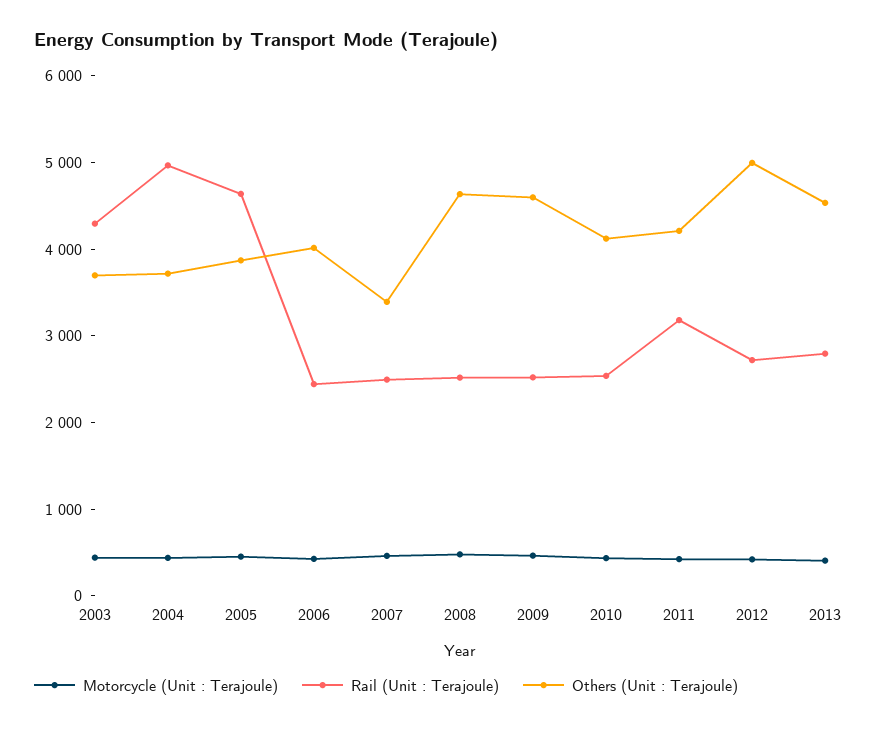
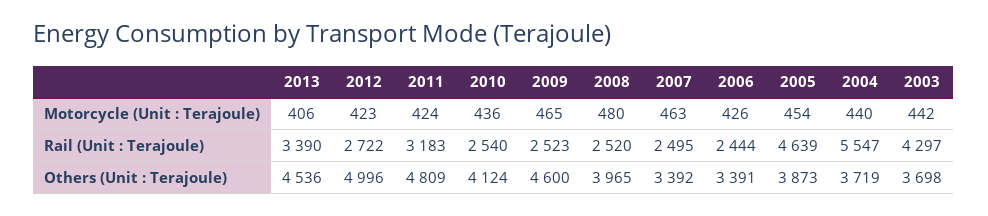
  {
    "Motorcycle (Unit : Terajoule)": {
      "2003": 442,
      "2004": 440,
      "2005": 454,
      "2006": 426,
      "2007": 463,
      "2008": 480,
      "2009": 465,
      "2010": 436,
      "2011": 424,
      "2012": 423,
      "2013": 406
    },
    "Rail (Unit : Terajoule)": {
      "2003": 4297,
-     "2004": 5000,
+     "2004": 5547,
      "2005": 4639,
      "2006": 2444,
      "2007": 2495,
      "2008": 2520,
      "2009": 2523,
      "2010": 2540,
      "2011": 3183,
      "2012": 2722,
-     "2013": 2800
+     "2013": 3390
    },
    "Others (Unit : Terajoule)": {
      "2003": 3698,
      "2004": 3719,
      "2005": 3873,
-     "2006": 4000,
+     "2006": 3391,
      "2007": 3392,
-     "2008": 4600,
+     "2008": 3965,
      "2009": 4600,
      "2010": 4124,
-     "2011": 4200,
+     "2011": 4809,
      "2012": 4996,
      "2013": 4536
    }
  }

